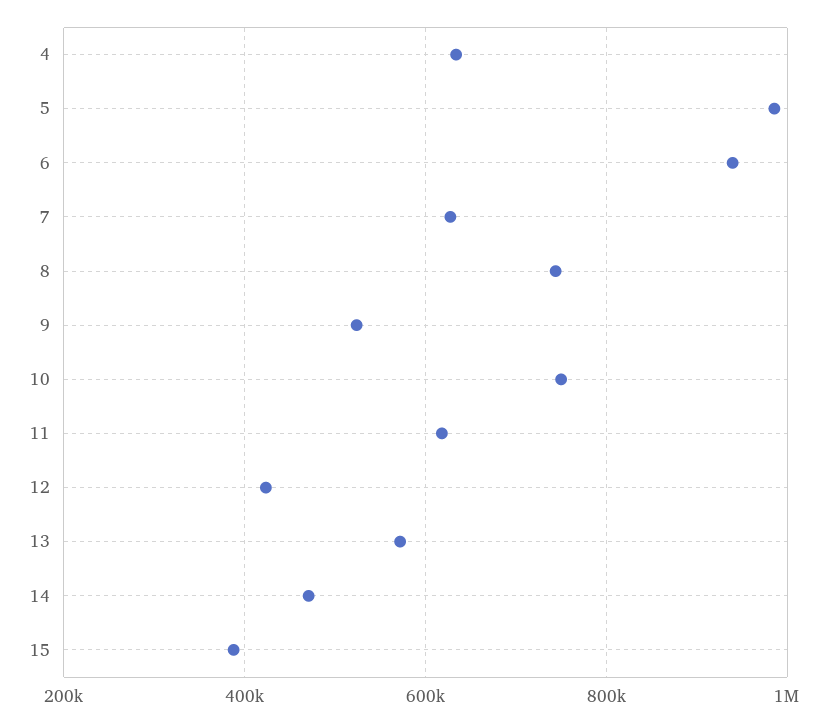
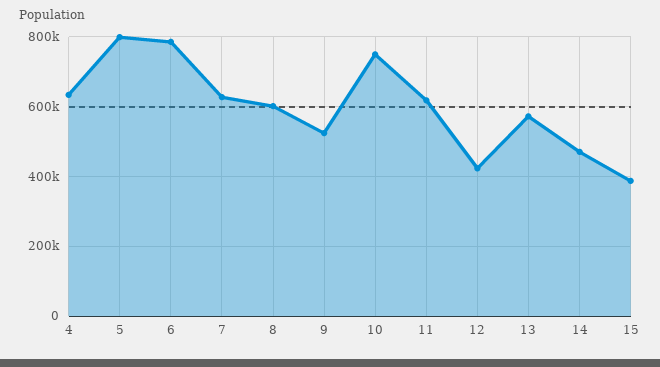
  {
    "4": 640000,
-   "5": 980000,
+   "5": 800000,
-   "6": 940000,
+   "6": 780000,
    "7": 620000,
-   "8": 740000,
+   "8": 600000,
    "9": 520000,
    "10": 740000,
    "11": 620000,
    "12": 420000,
    "13": 580000,
    "14": 480000,
    "15": 380000
  }

